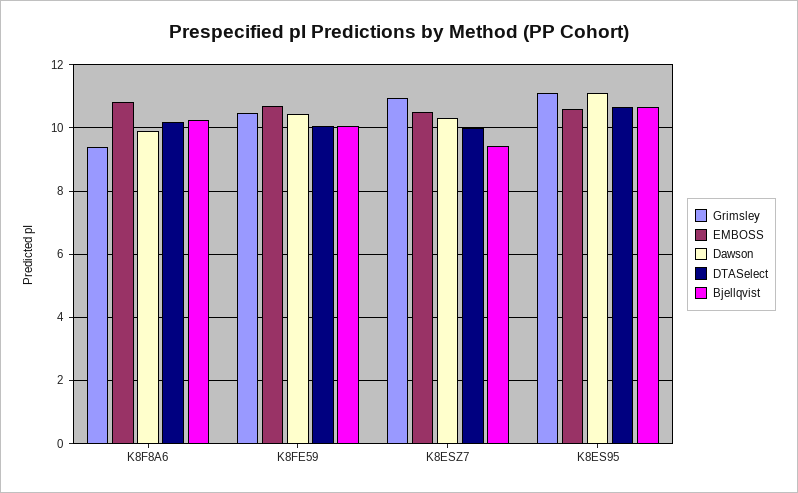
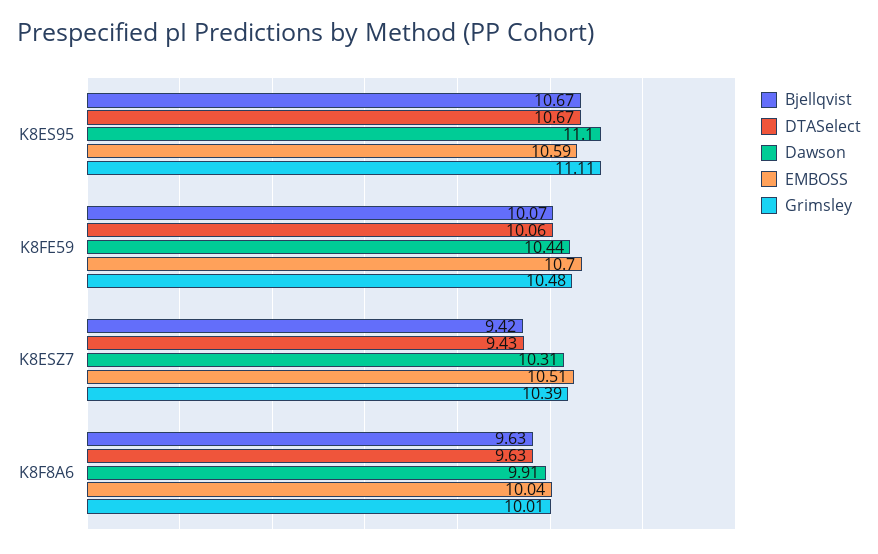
  {
    "Grimsley": {
-     "K8F8A6": 9.4,
+     "K8F8A6": 10.01,
      "K8FE59": 10.48,
-     "K8ESZ7": 11,
+     "K8ESZ7": 10.39,
      "K8ES95": 11.11
    },
    "EMBOSS": {
-     "K8F8A6": 10.8,
+     "K8F8A6": 10.04,
      "K8FE59": 10.7,
      "K8ESZ7": 10.51,
      "K8ES95": 10.59
    },
    "Dawson": {
      "K8F8A6": 9.91,
      "K8FE59": 10.44,
      "K8ESZ7": 10.31,
      "K8ES95": 11.1
    },
    "DTASelect": {
-     "K8F8A6": 10.2,
+     "K8F8A6": 9.63,
      "K8FE59": 10.06,
-     "K8ESZ7": 10,
+     "K8ESZ7": 9.43,
      "K8ES95": 10.67
    },
    "Bjellqvist": {
-     "K8F8A6": 10.2,
+     "K8F8A6": 9.63,
      "K8FE59": 10.07,
      "K8ESZ7": 9.42,
      "K8ES95": 10.67
    }
  }

